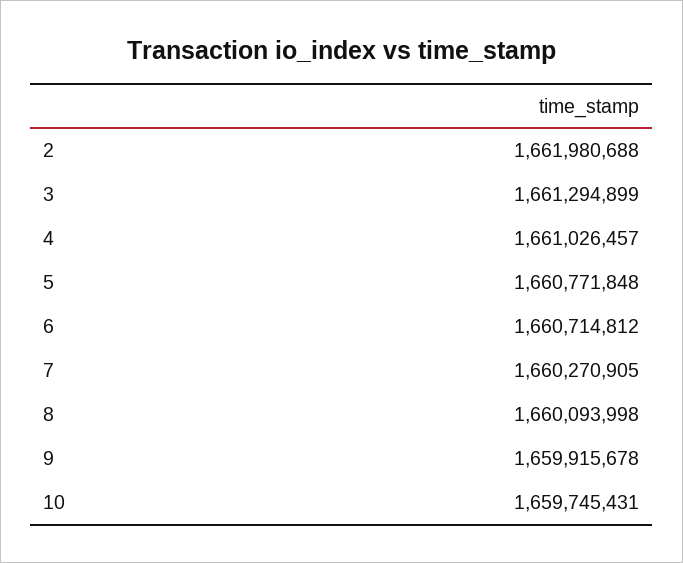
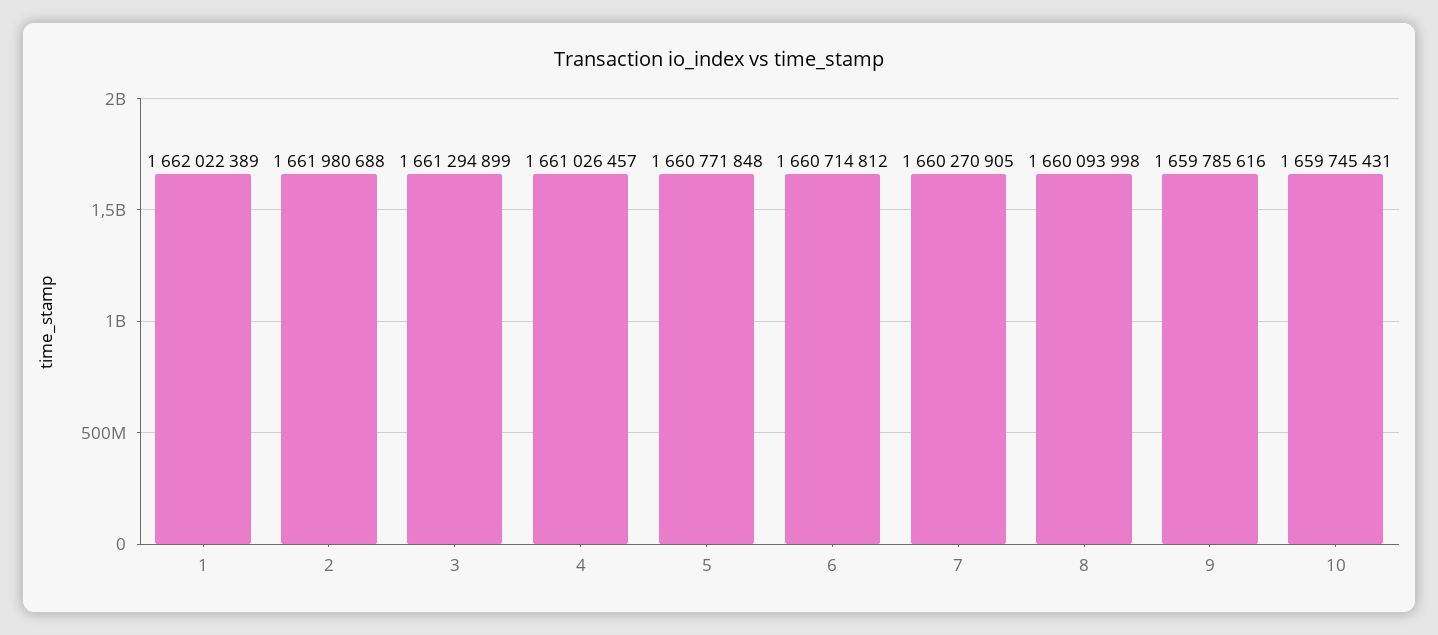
  {
    "2": 1661980688,
    "3": 1661294899,
    "4": 1661026457,
    "5": 1660771848,
    "6": 1660714812,
    "7": 1660270905,
    "8": 1660093998,
-   "9": 1659915678,
+   "9": 1659785616,
-   "10": 1659745431
+   "10": 1659745431,
+   "1": 1662022389
  }

